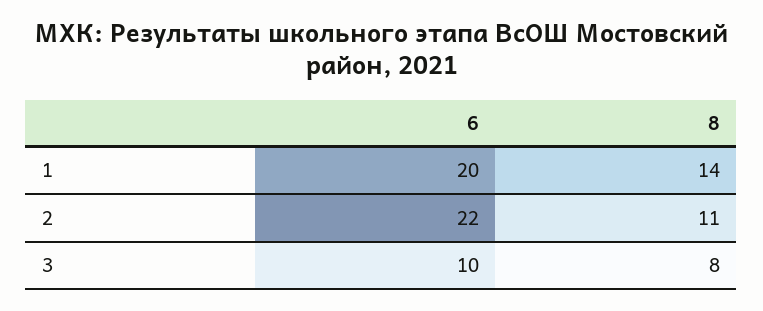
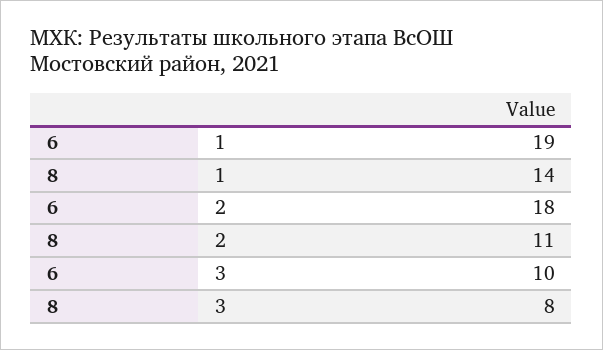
  {
    "6": {
-     "1": 20,
+     "1": 19,
-     "2": 22,
+     "2": 18,
      "3": 10
    },
    "8": {
      "1": 14,
      "2": 11,
      "3": 8
    }
  }

